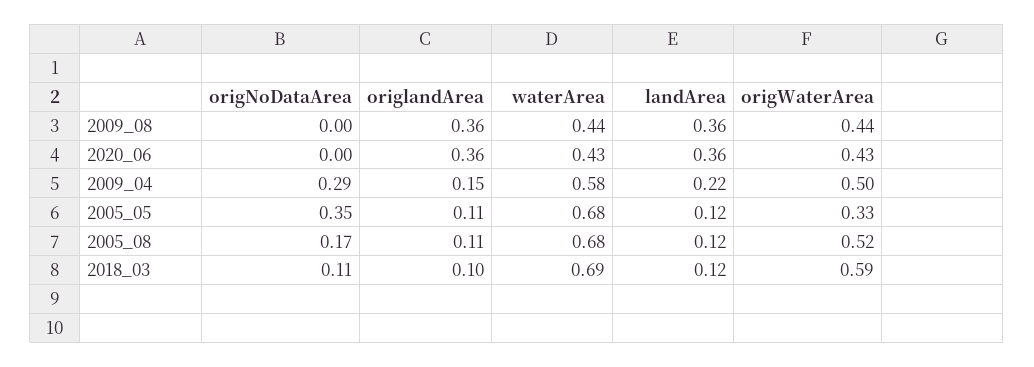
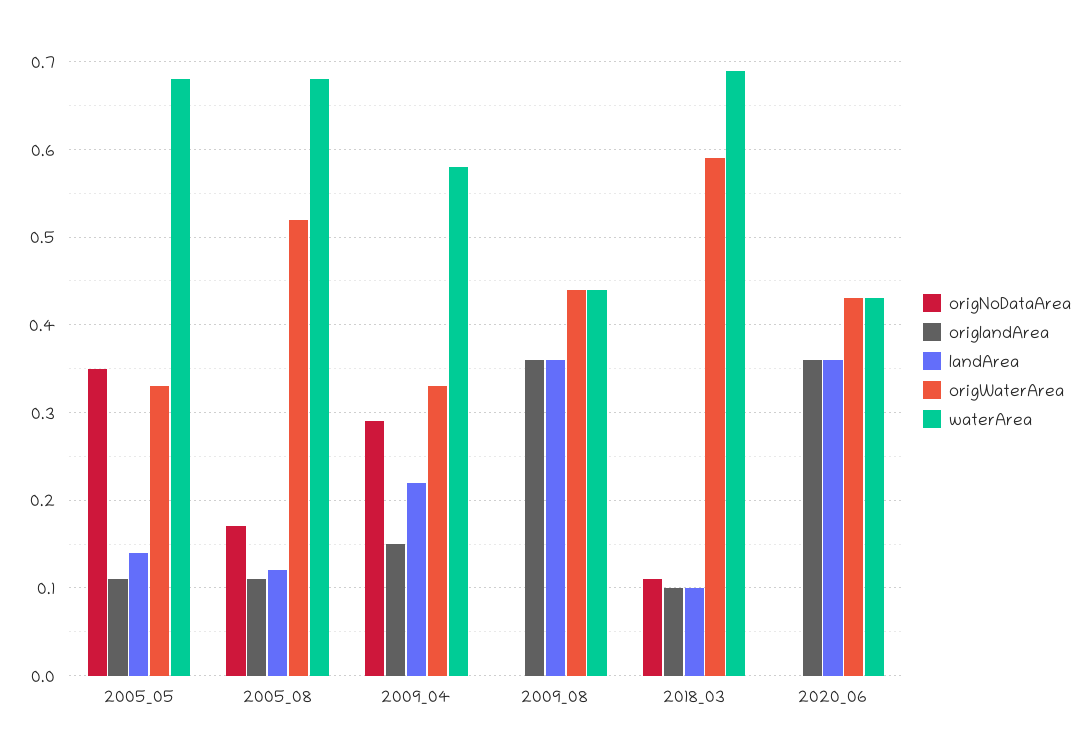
  {
    "origNoDataArea": {
      "2009_08": 0,
      "2020_06": 0,
      "2009_04": 0.29,
      "2005_05": 0.35,
      "2005_08": 0.17,
      "2018_03": 0.11
    },
    "origlandArea": {
      "2009_08": 0.36,
      "2020_06": 0.36,
      "2009_04": 0.15,
      "2005_05": 0.11,
      "2005_08": 0.11,
      "2018_03": 0.1
    },
    "waterArea": {
      "2009_08": 0.44,
      "2020_06": 0.43,
      "2009_04": 0.58,
      "2005_05": 0.68,
      "2005_08": 0.68,
      "2018_03": 0.69
    },
    "landArea": {
      "2009_08": 0.36,
      "2020_06": 0.36,
      "2009_04": 0.22,
-     "2005_05": 0.12,
+     "2005_05": 0.14,
      "2005_08": 0.12,
-     "2018_03": 0.12
+     "2018_03": 0.1
    },
    "origWaterArea": {
      "2009_08": 0.44,
      "2020_06": 0.43,
-     "2009_04": 0.5,
+     "2009_04": 0.33,
      "2005_05": 0.33,
      "2005_08": 0.52,
      "2018_03": 0.59
    }
  }

